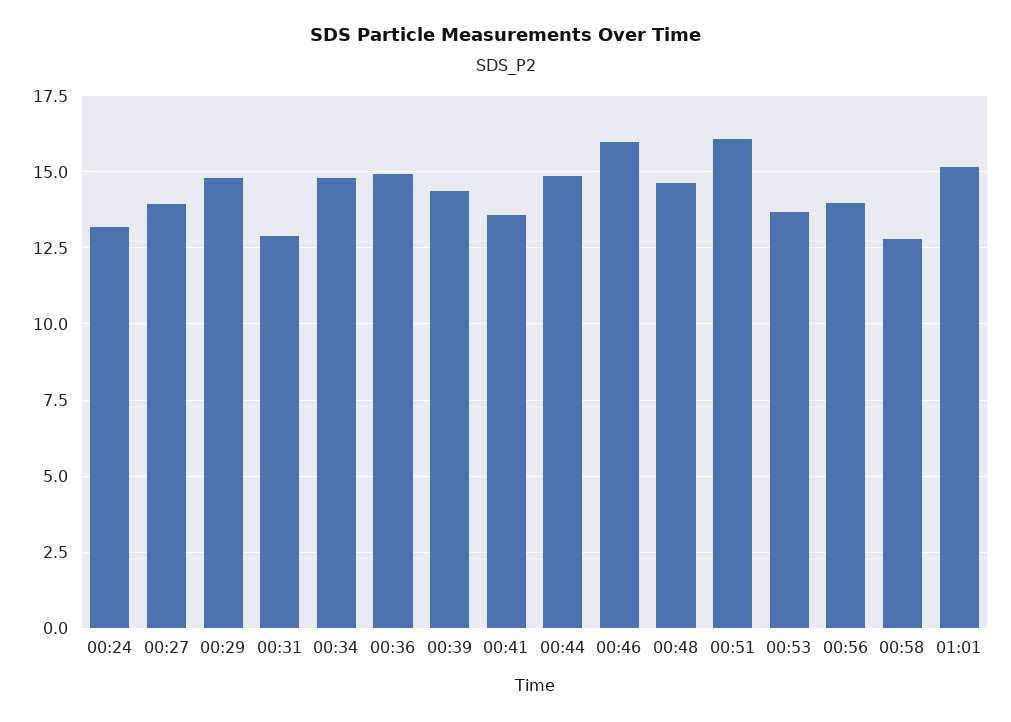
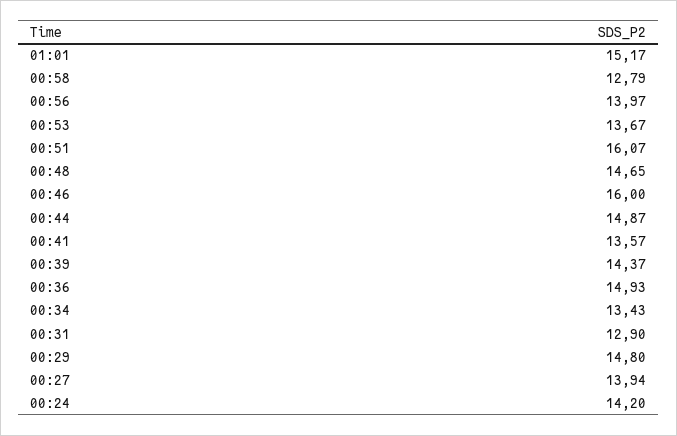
  {
-   "00:24": 13.25,
+   "00:24": 14.2,
    "00:27": 13.94,
    "00:29": 14.8,
    "00:31": 12.9,
-   "00:34": 14.75,
+   "00:34": 13.43,
    "00:36": 14.93,
    "00:39": 14.37,
    "00:41": 13.57,
    "00:44": 14.87,
    "00:46": 16,
    "00:48": 14.65,
    "00:51": 16.07,
    "00:53": 13.67,
    "00:56": 13.97,
    "00:58": 12.79,
    "01:01": 15.17
  }

